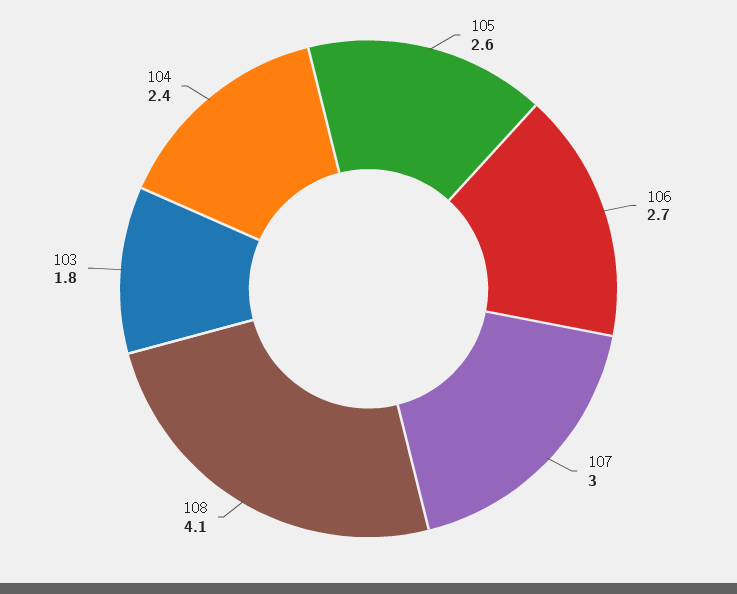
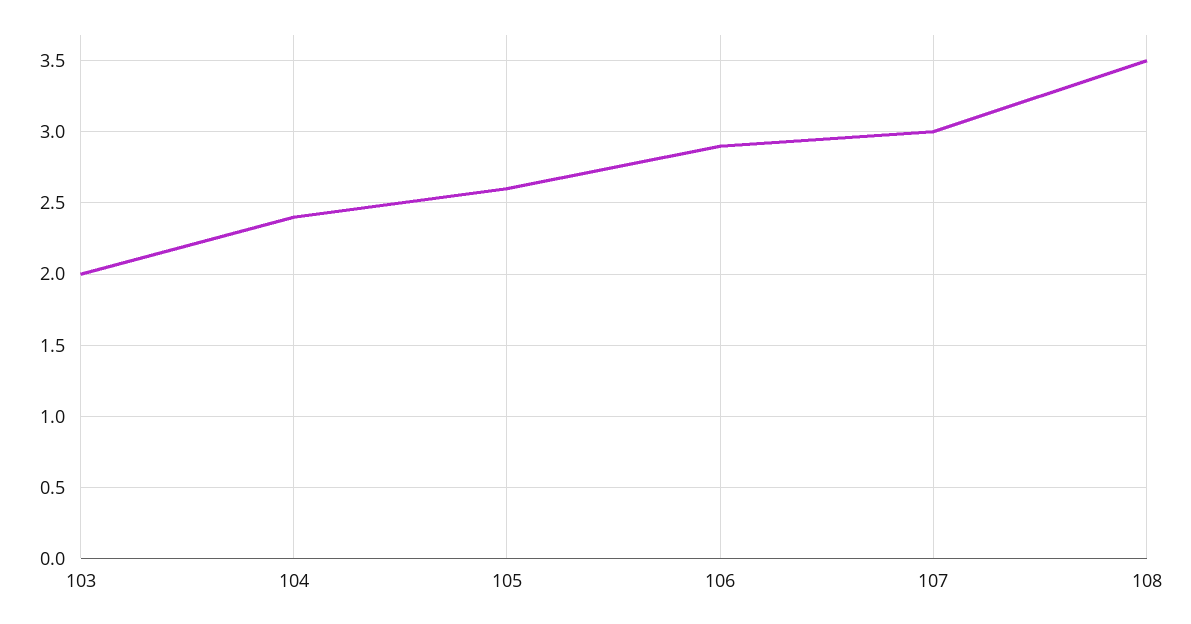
  {
    "105": 2.6,
-   "106": 2.7,
+   "106": 2.9,
    "107": 3,
-   "108": 4.1,
+   "108": 3.5,
-   "103": 1.8,
+   "103": 2,
    "104": 2.4
  }

